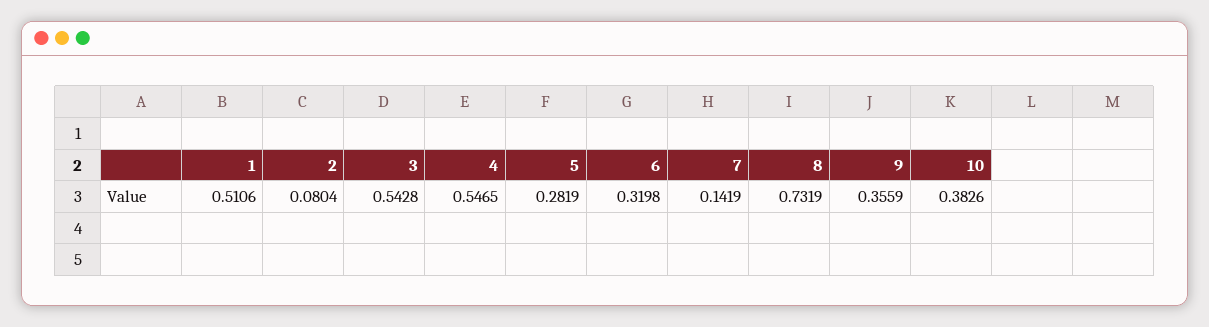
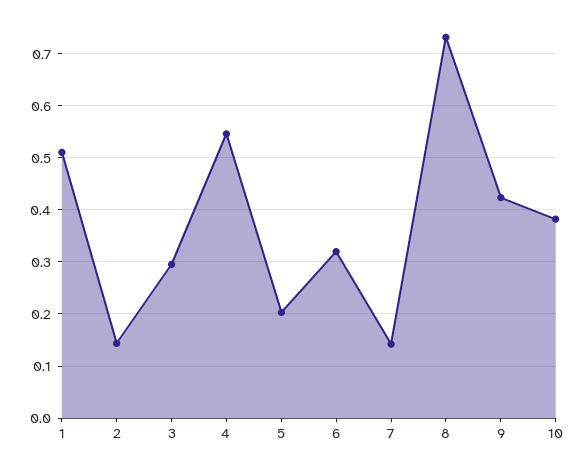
  {
    "1": 0.5106,
-   "2": 0.0804,
+   "2": 0.14,
-   "3": 0.5428,
+   "3": 0.3,
    "4": 0.5465,
-   "5": 0.2819,
+   "5": 0.2,
    "6": 0.3198,
    "7": 0.1419,
    "8": 0.7319,
-   "9": 0.3559,
+   "9": 0.42,
    "10": 0.3826
  }

